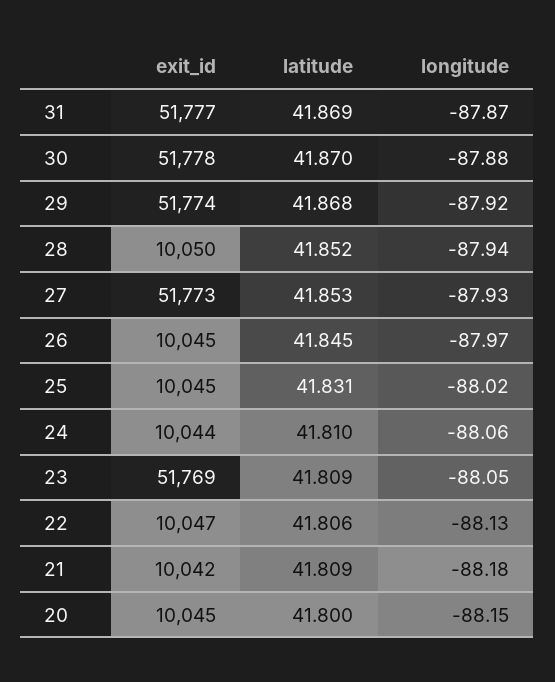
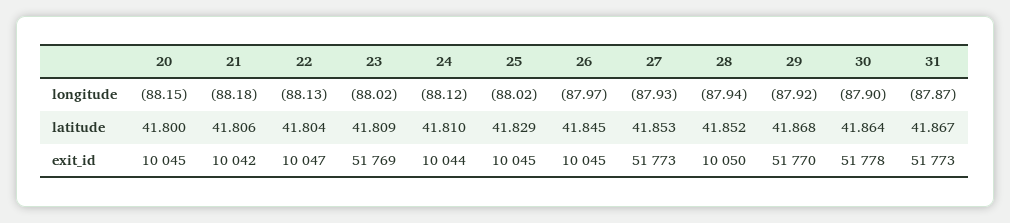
  {
    "exit_id": {
-     "31": 51777,
+     "31": 51773,
      "30": 51778,
-     "29": 51774,
+     "29": 51770,
      "28": 10050,
      "27": 51773,
      "26": 10045,
      "25": 10045,
      "24": 10044,
      "23": 51769,
      "22": 10047,
      "21": 10042,
      "20": 10045
    },
    "latitude": {
-     "31": 41.869,
+     "31": 41.867,
-     "30": 41.87,
+     "30": 41.864,
      "29": 41.868,
      "28": 41.852,
      "27": 41.853,
      "26": 41.845,
-     "25": 41.831,
+     "25": 41.829,
      "24": 41.81,
      "23": 41.809,
-     "22": 41.806,
+     "22": 41.804,
-     "21": 41.809,
+     "21": 41.806,
      "20": 41.8
    },
    "longitude": {
      "31": -87.87,
-     "30": -87.88,
+     "30": -87.9,
      "29": -87.92,
      "28": -87.94,
      "27": -87.93,
      "26": -87.97,
      "25": -88.02,
-     "24": -88.06,
+     "24": -88.12,
-     "23": -88.05,
+     "23": -88.02,
      "22": -88.13,
      "21": -88.18,
      "20": -88.15
    }
  }

